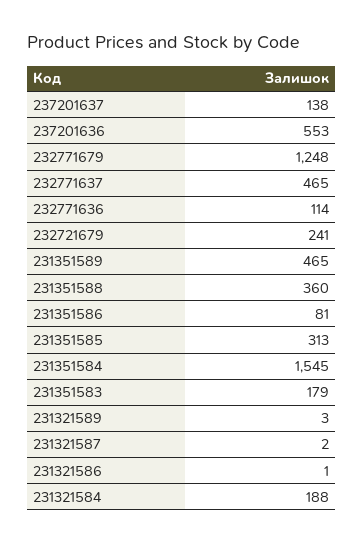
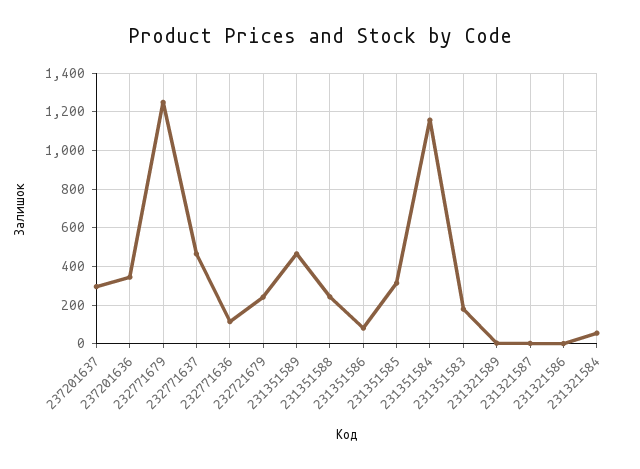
  {
-   "237201637": 138,
+   "237201637": 300,
-   "237201636": 553,
+   "237201636": 350,
    "232771679": 1248,
    "232771637": 465,
    "232771636": 114,
    "232721679": 241,
    "231351589": 465,
-   "231351588": 360,
+   "231351588": 250,
    "231351586": 81,
    "231351585": 313,
-   "231351584": 1545,
+   "231351584": 1150,
    "231351583": 179,
    "231321589": 3,
    "231321587": 2,
    "231321586": 1,
-   "231321584": 188
+   "231321584": 50
  }

